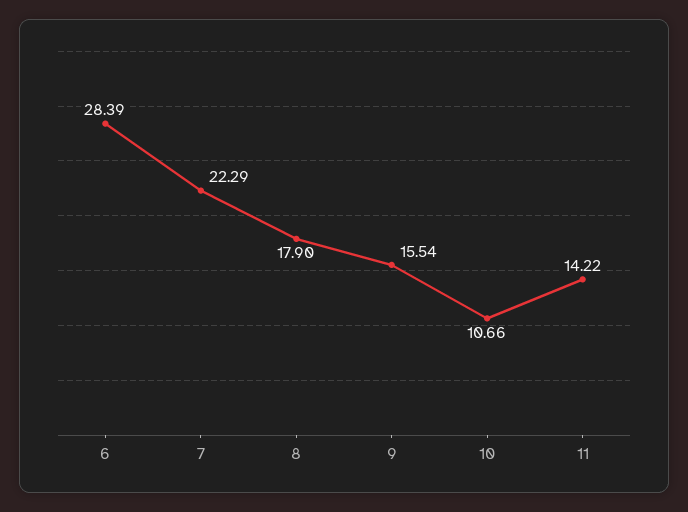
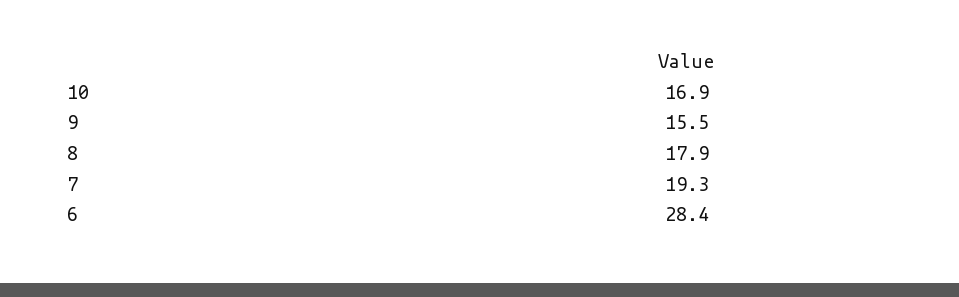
  {
    "6": 28.39,
-   "7": 22.29,
+   "7": 19.3,
    "8": 17.9,
    "9": 15.54,
-   "10": 10.66,
+   "10": 16.9
-   "11": 14.22
  }

